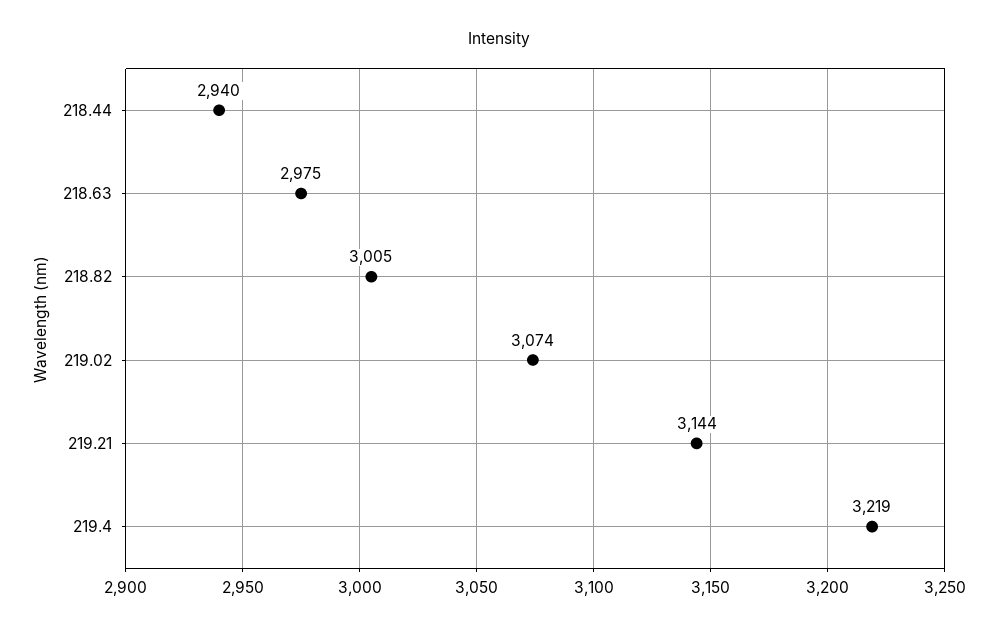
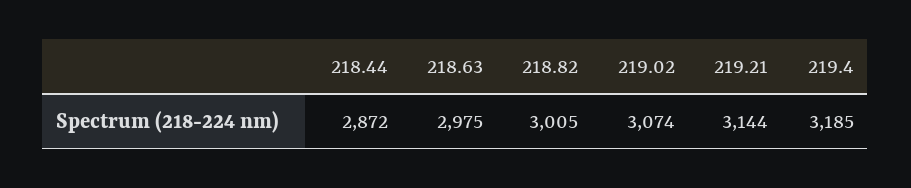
  {
-   "218.44": 2940,
+   "218.44": 2872,
    "218.63": 2975,
    "218.82": 3005,
    "219.02": 3074,
    "219.21": 3144,
-   "219.4": 3219
+   "219.4": 3185
  }

